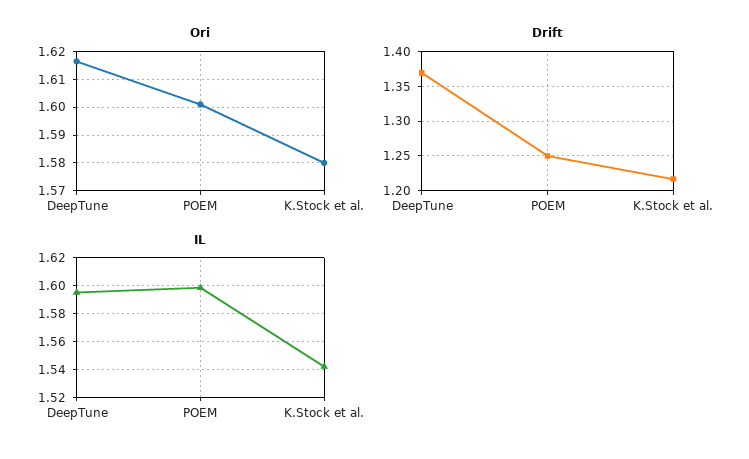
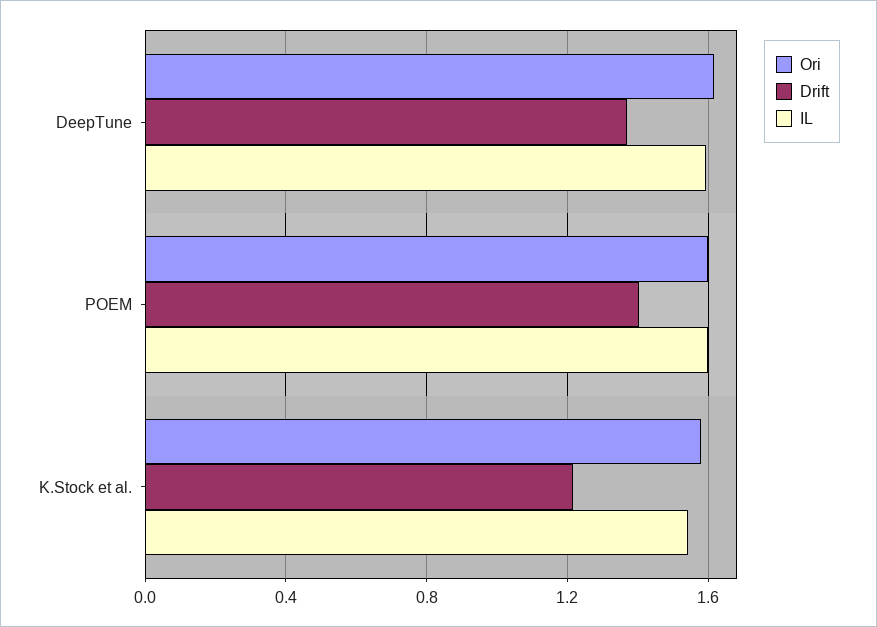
  {
    "Ori": {
      "DeepTune": 1.6175,
      "POEM": 1.6,
      "K.Stock et al.": 1.58
    },
    "Drift": {
      "DeepTune": 1.37,
-     "POEM": 1.25,
+     "POEM": 1.4,
      "K.Stock et al.": 1.22
    },
    "IL": {
      "DeepTune": 1.595,
      "POEM": 1.6,
      "K.Stock et al.": 1.54
    }
  }

